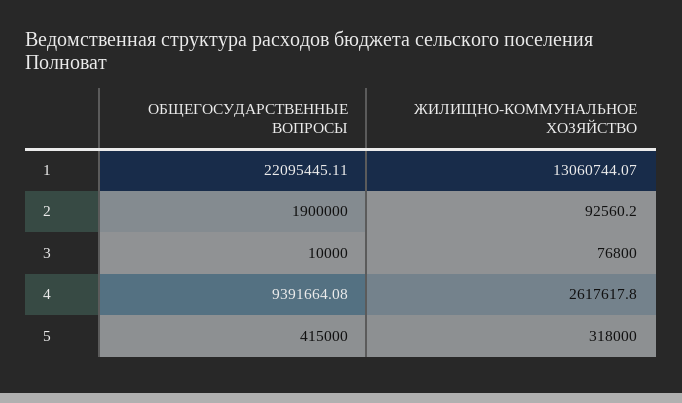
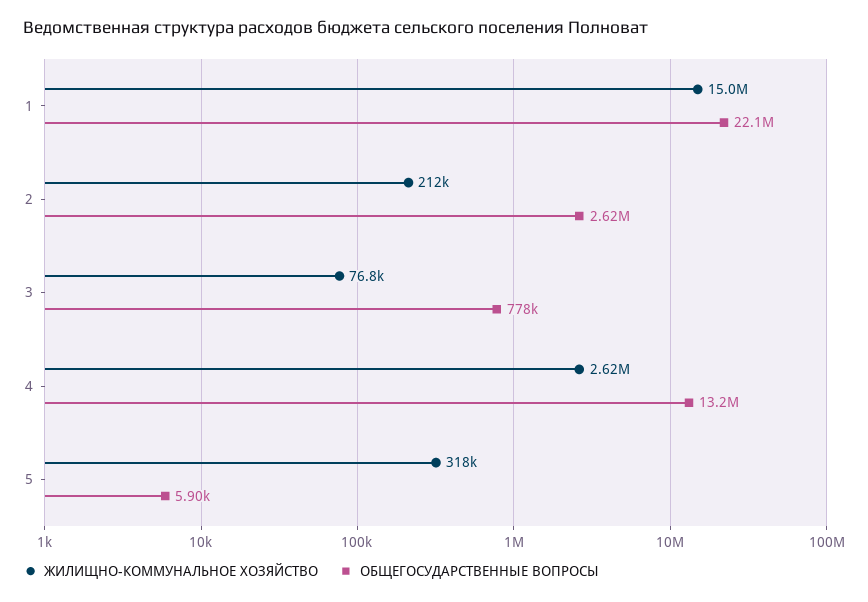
  {
    "ОБЩЕГОСУДАРСТВЕННЫЕ ВОПРОСЫ": {
      "1": 22095445.11,
-     "2": 1900000,
+     "2": 2620000,
-     "3": 10000,
+     "3": 778000,
-     "4": 9391664.08,
+     "4": 13200000,
-     "5": 415000
+     "5": 5900
    },
    "ЖИЛИЩНО-КОММУНАЛЬНОЕ ХОЗЯЙСТВО": {
-     "1": 13060744.07,
+     "1": 15000000,
-     "2": 92560.2,
+     "2": 212000,
      "3": 76800,
      "4": 2617617.8,
      "5": 318000
    }
  }

